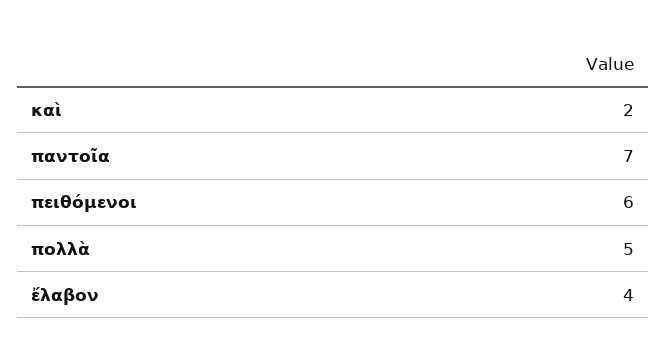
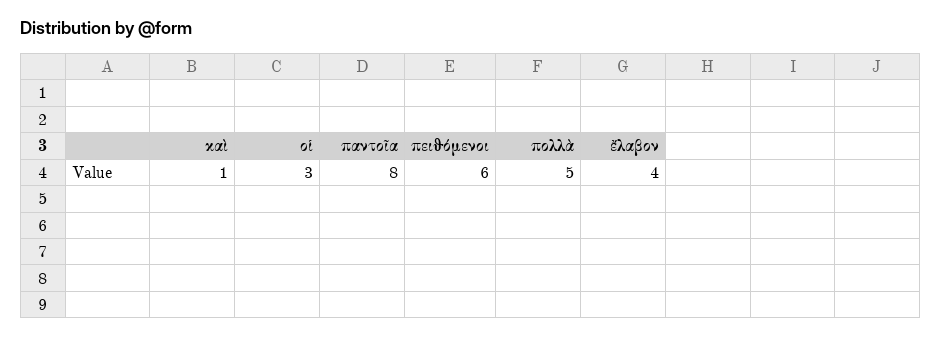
  {
-   "καὶ": 2,
+   "καὶ": 1,
-   "παντοῖα": 7,
+   "παντοῖα": 8,
    "πειθόμενοι": 6,
    "πολλὰ": 5,
-   "ἔλαβον": 4
+   "ἔλαβον": 4,
+   "οἱ": 3
  }

